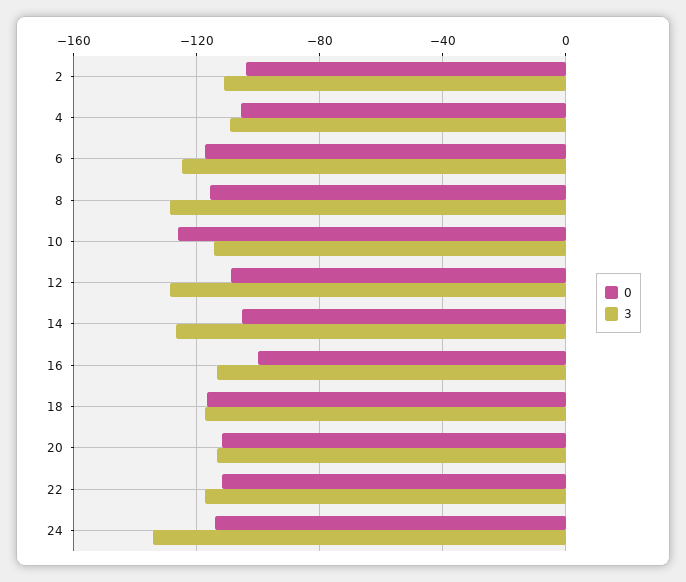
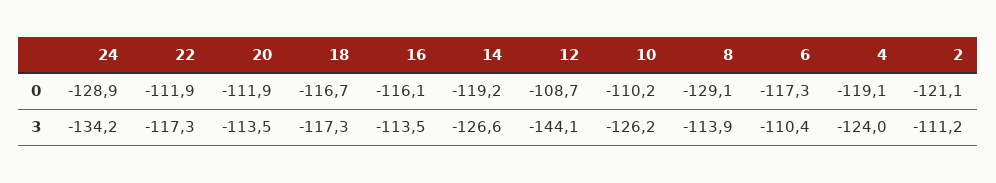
  {
    "0": {
-     "2": -105,
+     "2": -121.1,
-     "4": -105,
+     "4": -119.1,
      "6": -117.3,
-     "8": -115,
+     "8": -129.1,
-     "10": -125,
+     "10": -110.2,
      "12": -108.7,
-     "14": -105,
+     "14": -119.2,
-     "16": -100,
+     "16": -116.1,
      "18": -116.7,
      "20": -111.9,
      "22": -111.9,
-     "24": -115
+     "24": -128.9
    },
    "3": {
      "2": -111.2,
-     "4": -110,
+     "4": -124,
-     "6": -125,
+     "6": -110.4,
-     "8": -130,
+     "8": -113.9,
-     "10": -115,
+     "10": -126.2,
-     "12": -130,
+     "12": -144.1,
      "14": -126.6,
      "16": -113.5,
      "18": -117.3,
      "20": -113.5,
      "22": -117.3,
      "24": -134.2
    }
  }

